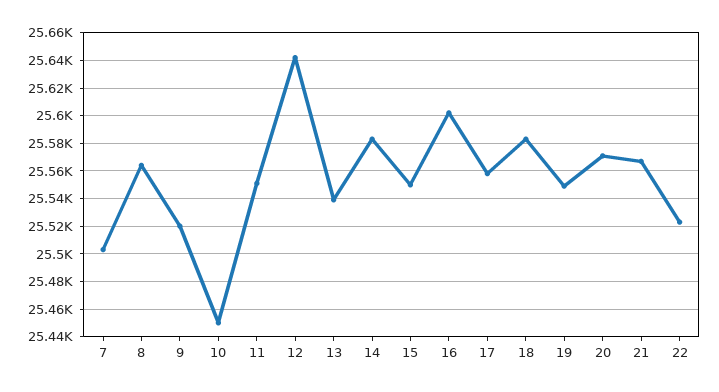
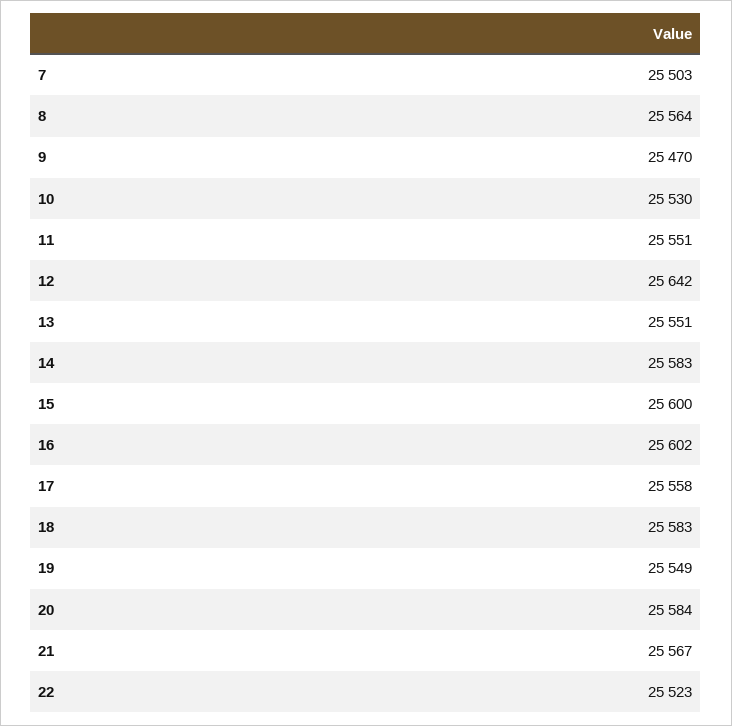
  {
    "7": 25503,
    "8": 25564,
-   "9": 25520,
+   "9": 25470,
-   "10": 25450,
+   "10": 25530,
    "11": 25551,
    "12": 25642,
-   "13": 25540,
+   "13": 25551,
    "14": 25583,
-   "15": 25550,
+   "15": 25600,
    "16": 25602,
    "17": 25558,
    "18": 25583,
    "19": 25549,
-   "20": 25570,
+   "20": 25584,
    "21": 25567,
    "22": 25523
  }

